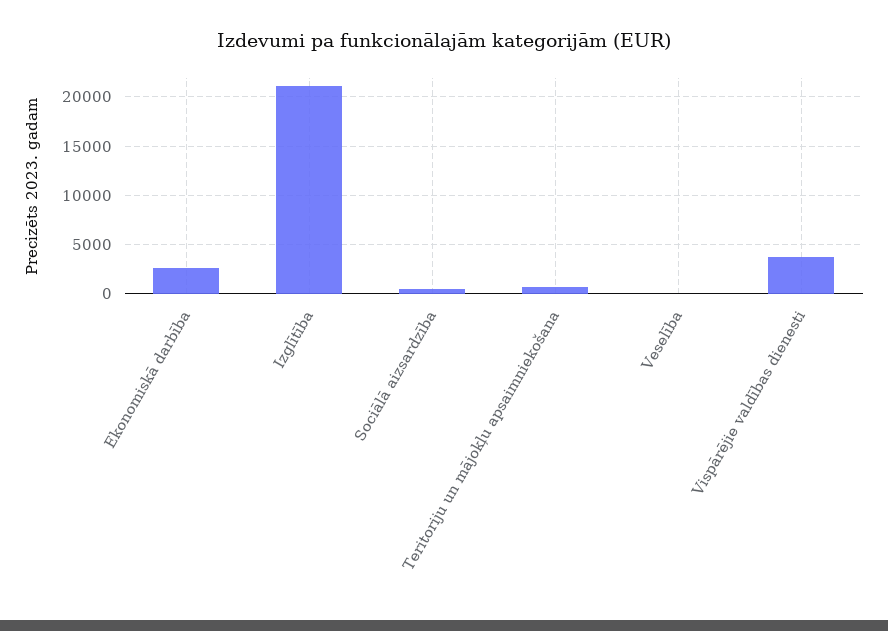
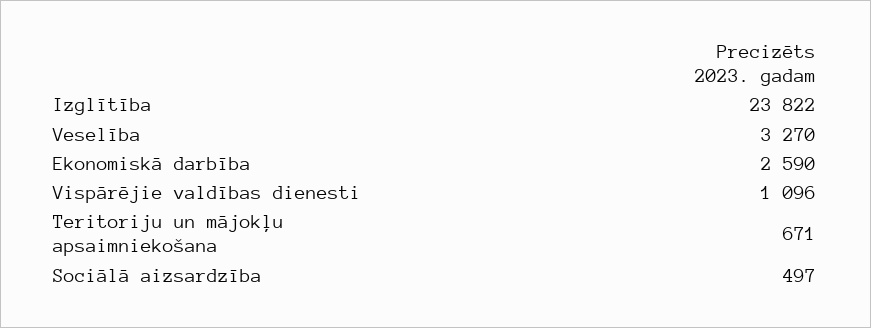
  {
    "Ekonomiskā darbība": 2590,
-   "Izglītība": 21000,
+   "Izglītība": 23822,
    "Sociālā aizsardzība": 497,
    "Teritoriju un mājokļu apsaimniekošana": 671,
-   "Veselība": 0,
+   "Veselība": 3270,
-   "Vispārējie valdības dienesti": 4000
+   "Vispārējie valdības dienesti": 1096
  }

